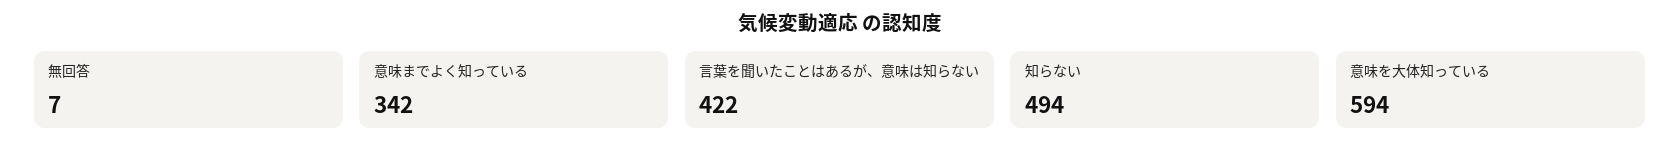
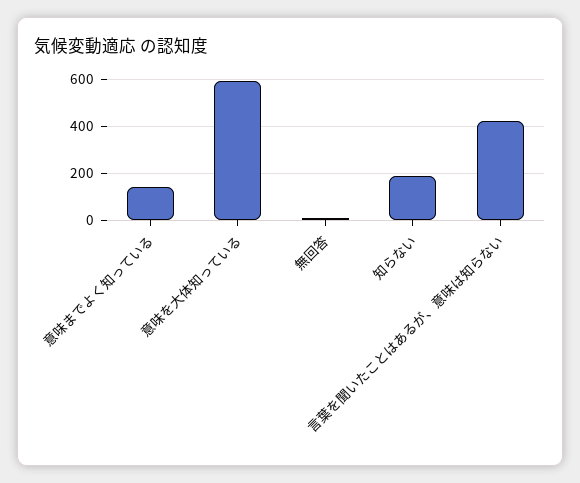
  {
    "無回答": 7,
-   "意味までよく知っている": 342,
+   "意味までよく知っている": 150,
    "言葉を聞いたことはあるが、意味は知らない": 422,
-   "知らない": 494,
+   "知らない": 200,
    "意味を大体知っている": 594
  }

